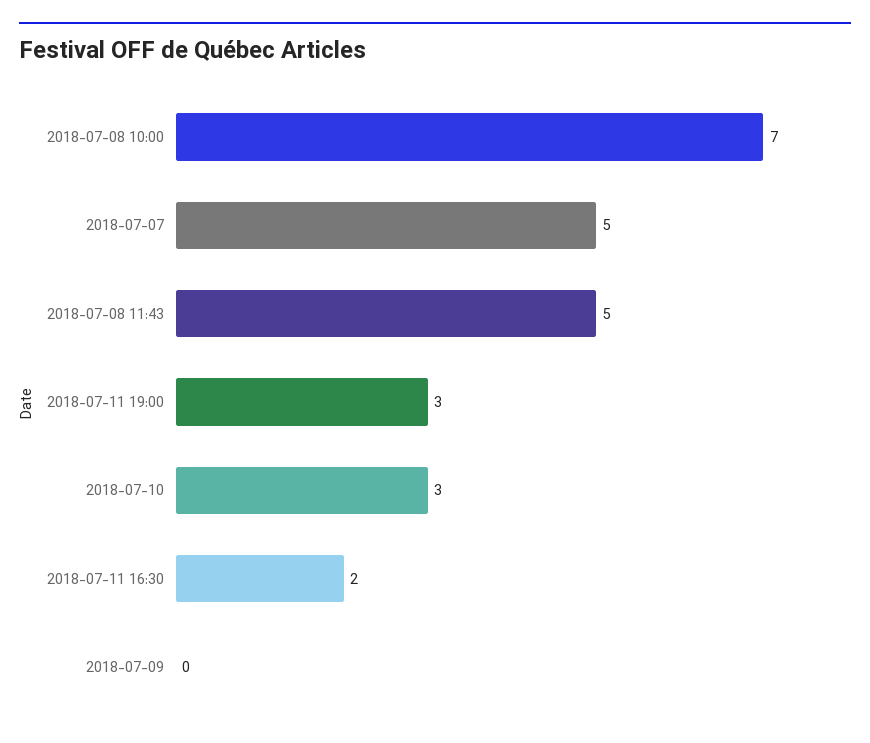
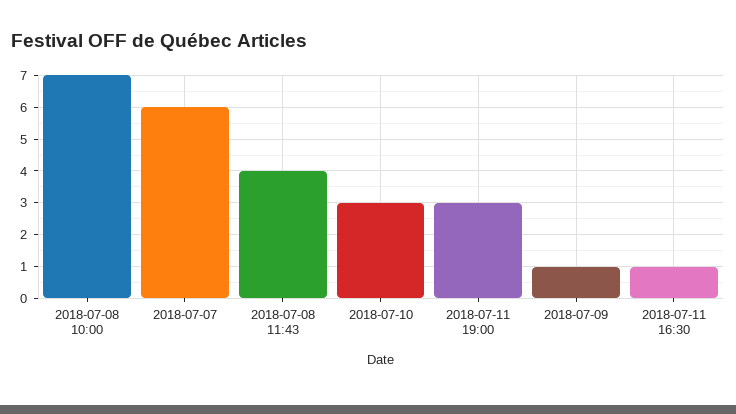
  {
    "2018-07-08 10:00": 7,
-   "2018-07-07": 5,
+   "2018-07-07": 6,
-   "2018-07-08 11:43": 5,
+   "2018-07-08 11:43": 4,
    "2018-07-11 19:00": 3,
    "2018-07-10": 3,
-   "2018-07-11 16:30": 2,
+   "2018-07-11 16:30": 1,
-   "2018-07-09": 0
+   "2018-07-09": 1
  }

